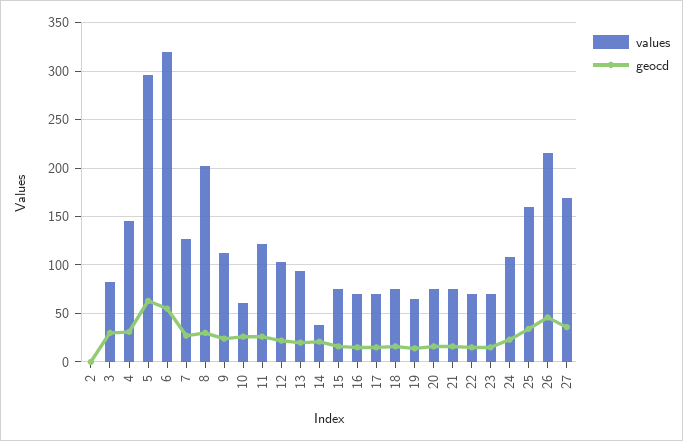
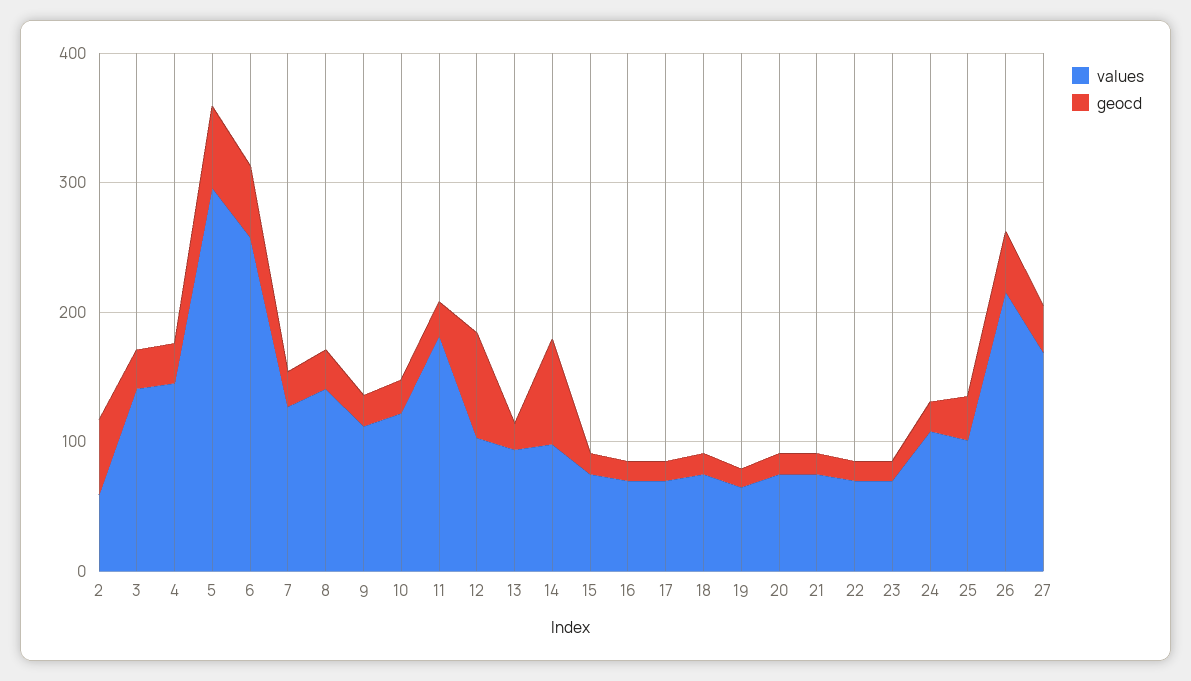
  {
    "values": {
-     "2": 0,
+     "2": 60,
-     "3": 80,
+     "3": 140,
      "4": 150,
      "5": 300,
-     "6": 320,
+     "6": 260,
      "7": 130,
-     "8": 200,
+     "8": 140,
      "9": 110,
-     "10": 60,
+     "10": 120,
-     "11": 120,
+     "11": 180,
      "12": 100,
      "13": 90,
-     "14": 40,
+     "14": 100,
      "15": 80,
      "16": 70,
      "17": 70,
      "18": 80,
      "19": 70,
      "20": 80,
      "21": 80,
      "22": 70,
      "23": 70,
      "24": 110,
-     "25": 160,
+     "25": 100,
      "26": 220,
      "27": 170
    },
    "geocd": {
-     "2": 0,
+     "2": 60,
      "3": 30,
      "4": 30,
      "5": 60,
      "6": 60,
      "7": 30,
      "8": 30,
      "9": 20,
      "10": 30,
      "11": 30,
-     "12": 20,
+     "12": 80,
      "13": 20,
-     "14": 20,
+     "14": 80,
      "15": 20,
      "16": 20,
      "17": 20,
      "18": 20,
      "19": 10,
      "20": 20,
      "21": 20,
      "22": 20,
      "23": 20,
      "24": 20,
      "25": 30,
      "26": 50,
      "27": 40
    }
  }

